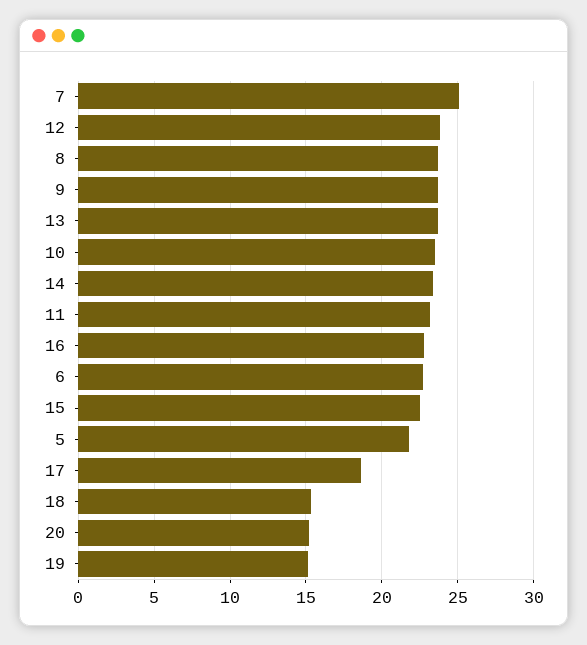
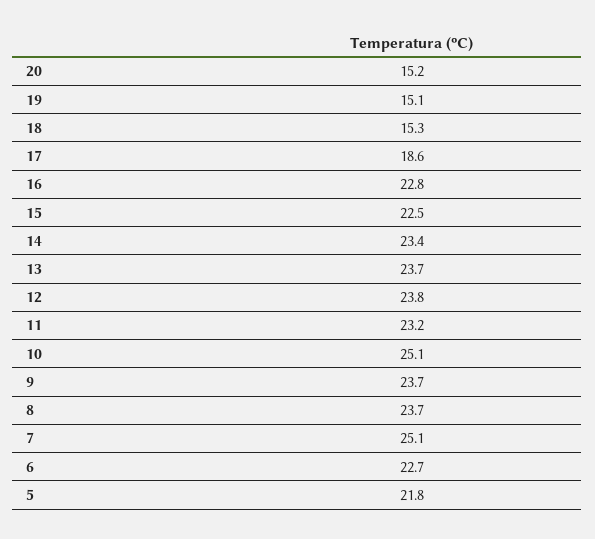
  {
    "7": 25.1,
    "12": 23.8,
    "8": 23.7,
    "9": 23.7,
    "13": 23.7,
-   "10": 23.5,
+   "10": 25.1,
    "14": 23.4,
    "11": 23.2,
    "16": 22.8,
    "6": 22.7,
    "15": 22.5,
    "5": 21.8,
    "17": 18.6,
    "18": 15.3,
    "20": 15.2,
    "19": 15.1
  }

